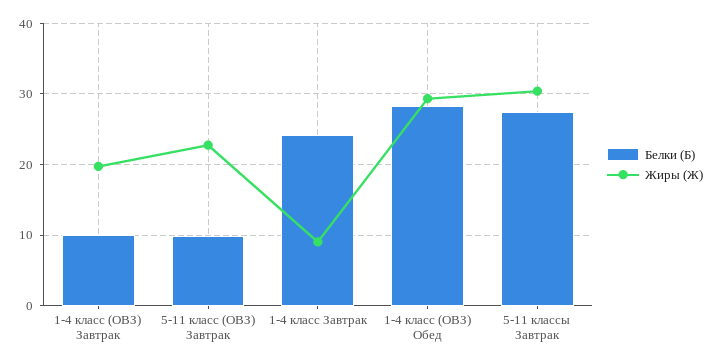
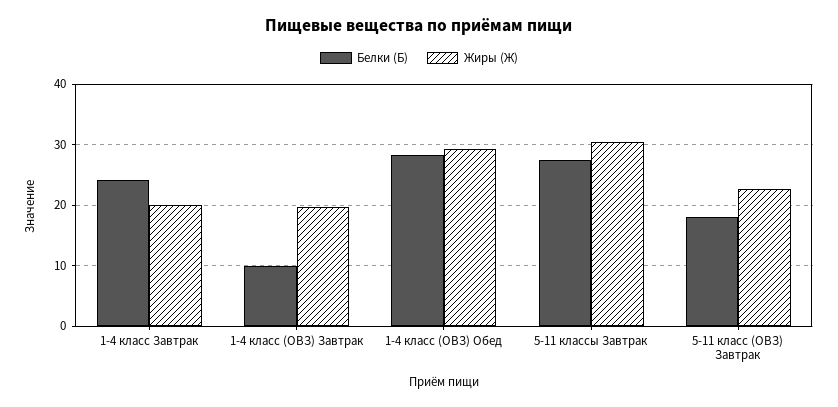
  {
    "Белки (Б)": {
      "1-4 класс (ОВЗ) Завтрак": 10,
-     "5-11 класс (ОВЗ) Завтрак": 10,
+     "5-11 класс (ОВЗ) Завтрак": 18,
      "1-4 класс Завтрак": 24,
      "1-4 класс (ОВЗ) Обед": 28,
      "5-11 классы Завтрак": 27
    },
    "Жиры (Ж)": {
      "1-4 класс (ОВЗ) Завтрак": 20,
      "5-11 класс (ОВЗ) Завтрак": 23,
-     "1-4 класс Завтрак": 9,
+     "1-4 класс Завтрак": 20,
      "1-4 класс (ОВЗ) Обед": 29,
      "5-11 классы Завтрак": 30
    }
  }

